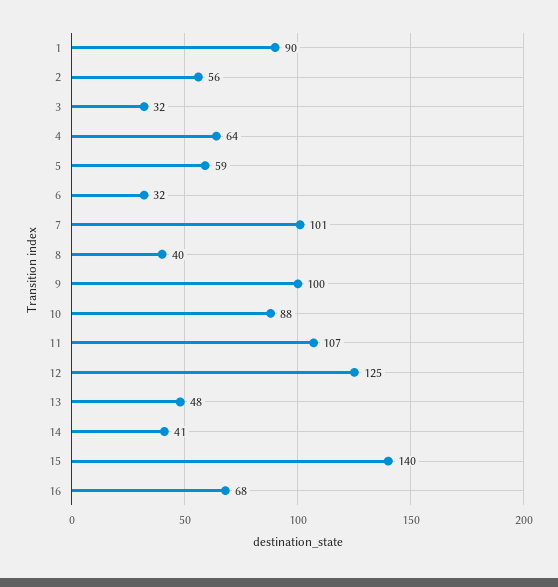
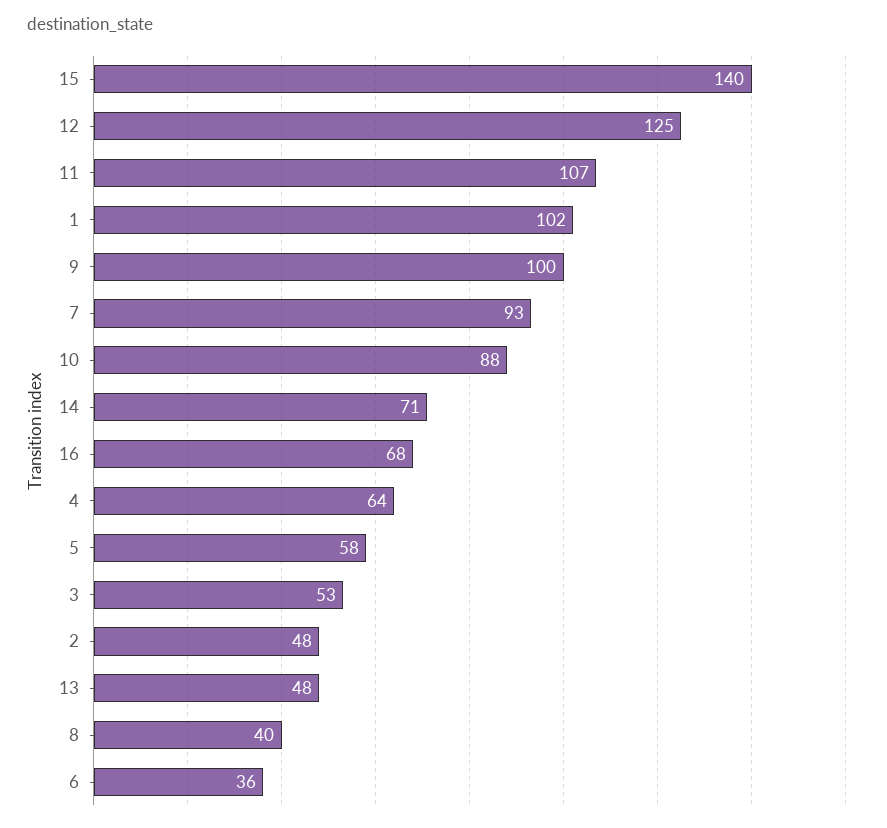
  {
-   "1": 90,
+   "1": 102,
-   "2": 56,
+   "2": 48,
-   "3": 32,
+   "3": 53,
    "4": 64,
-   "5": 59,
+   "5": 58,
-   "6": 32,
+   "6": 36,
-   "7": 101,
+   "7": 93,
    "8": 40,
    "9": 100,
    "10": 88,
    "11": 107,
    "12": 125,
    "13": 48,
-   "14": 41,
+   "14": 71,
    "15": 140,
    "16": 68
  }

